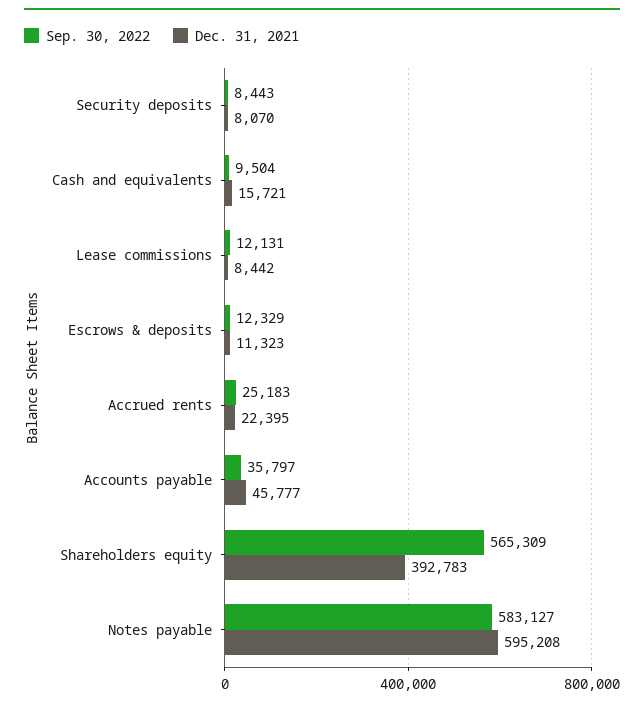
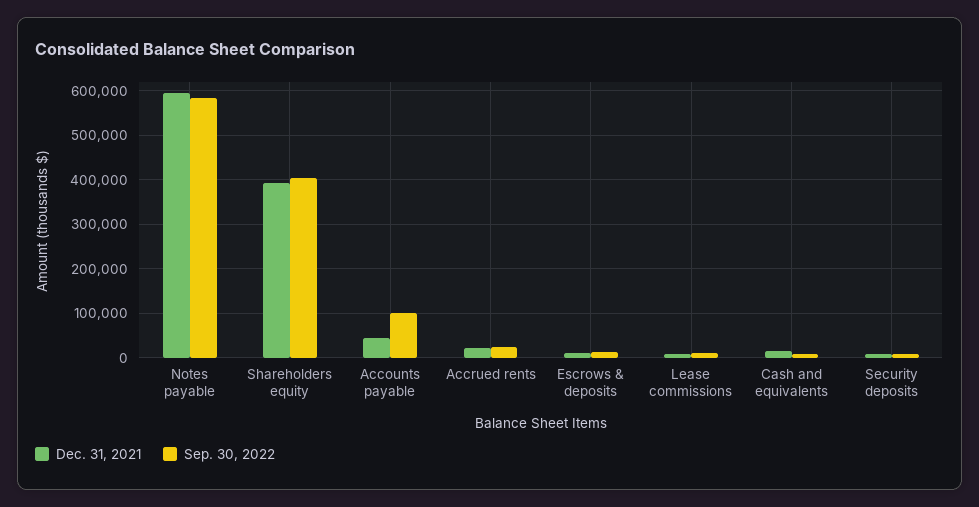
  {
    "Sep. 30, 2022": {
      "Security deposits": 8443,
      "Cash and equivalents": 9504,
      "Lease commissions": 12131,
      "Escrows & deposits": 12329,
      "Accrued rents": 25183,
-     "Accounts payable": 35797,
+     "Accounts payable": 100000,
-     "Shareholders equity": 565309,
+     "Shareholders equity": 400000,
      "Notes payable": 583127
    },
    "Dec. 31, 2021": {
      "Security deposits": 8070,
      "Cash and equivalents": 15721,
      "Lease commissions": 8442,
      "Escrows & deposits": 11323,
      "Accrued rents": 22395,
      "Accounts payable": 45777,
      "Shareholders equity": 392783,
      "Notes payable": 595208
    }
  }

